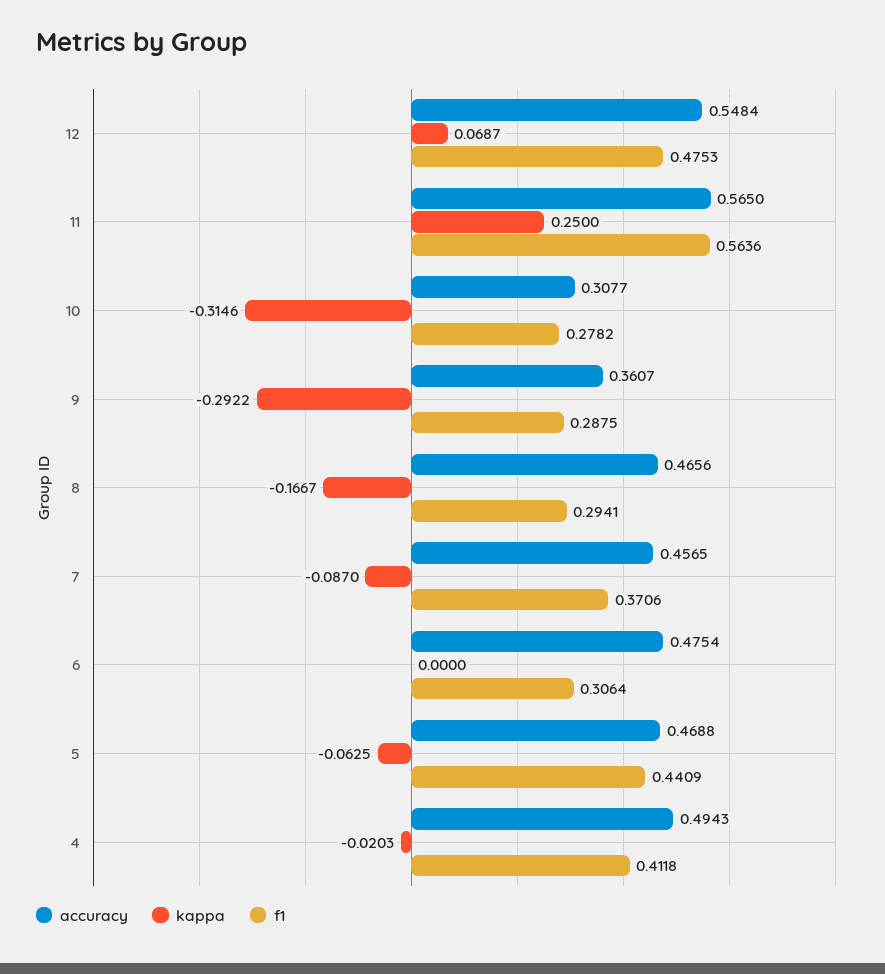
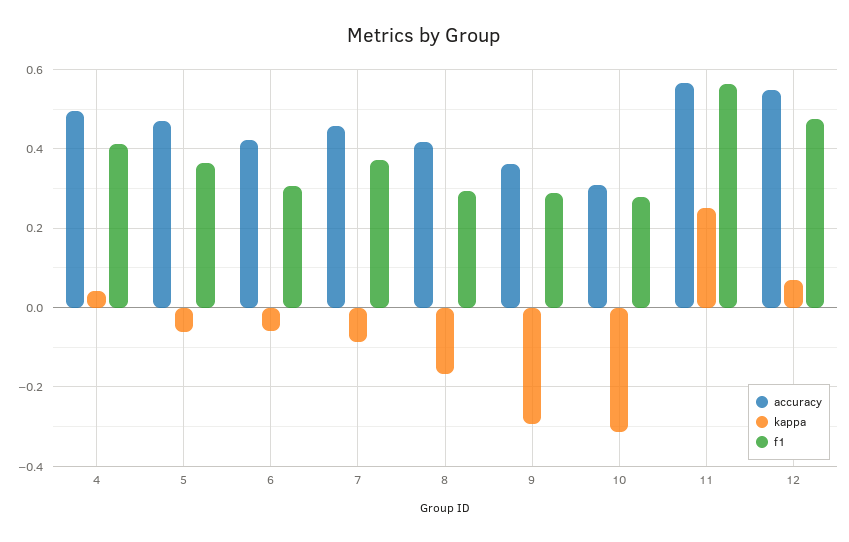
  {
    "accuracy": {
      "12": 0.5484,
      "11": 0.565,
      "10": 0.3077,
      "9": 0.3607,
-     "8": 0.4656,
+     "8": 0.42,
      "7": 0.4565,
-     "6": 0.4754,
+     "6": 0.42,
      "5": 0.4688,
      "4": 0.4943
    },
    "kappa": {
      "12": 0.0687,
      "11": 0.25,
      "10": -0.3146,
      "9": -0.2922,
      "8": -0.1667,
      "7": -0.087,
-     "6": 0,
+     "6": -0.06,
      "5": -0.0625,
-     "4": -0.0203
+     "4": 0.04
    },
    "f1": {
      "12": 0.4753,
      "11": 0.5636,
      "10": 0.2782,
      "9": 0.2875,
      "8": 0.2941,
      "7": 0.3706,
      "6": 0.3064,
-     "5": 0.4409,
+     "5": 0.36,
      "4": 0.4118
    }
  }

